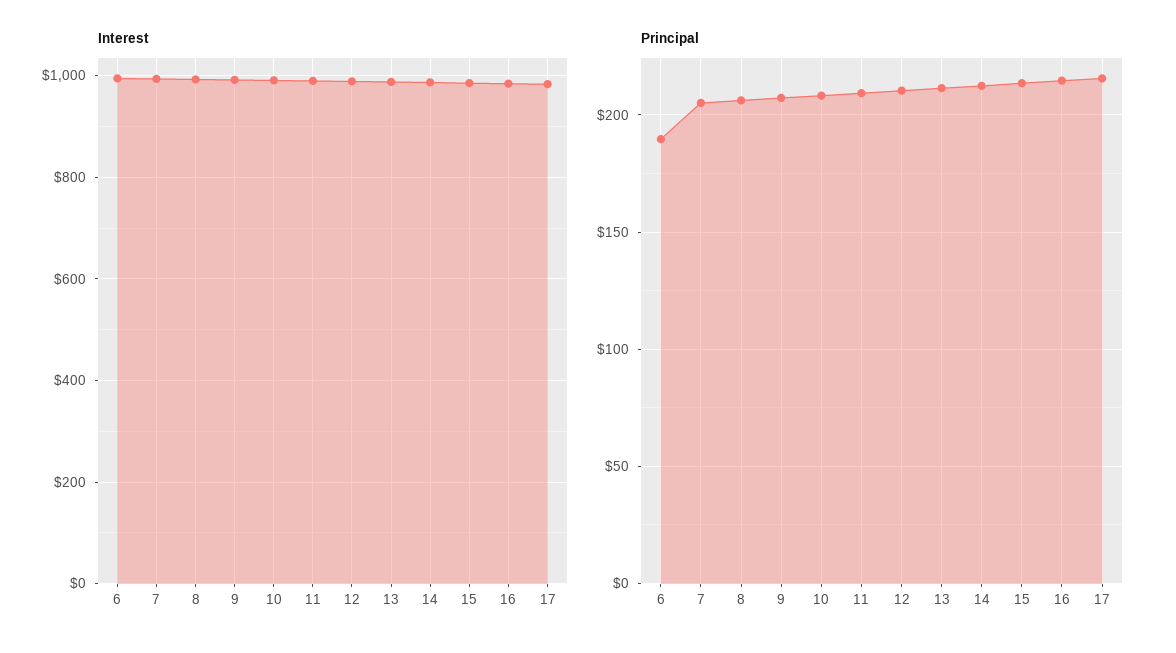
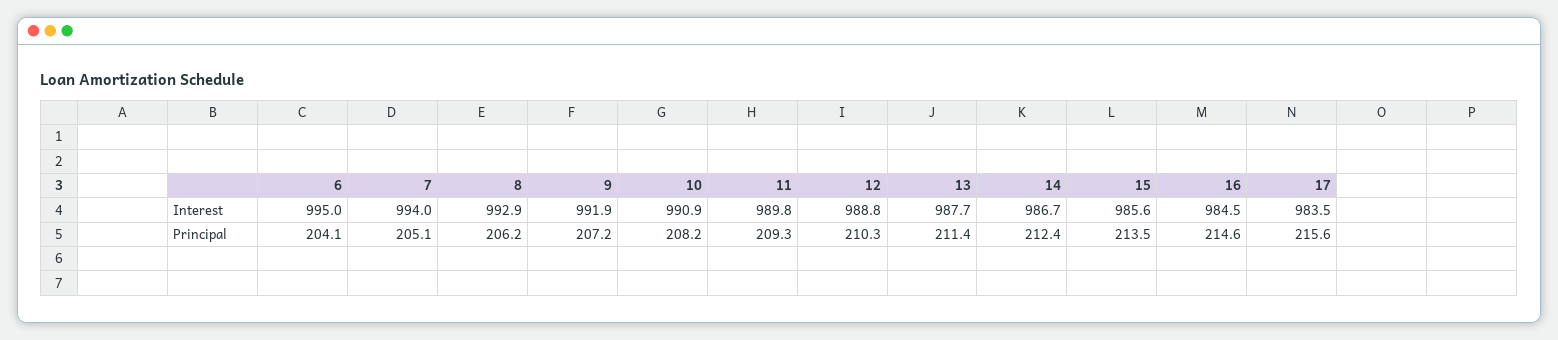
  {
    "Interest": {
      "6": 995,
      "7": 994,
      "8": 992.9,
      "9": 991.9,
      "10": 990.9,
      "11": 989.8,
      "12": 988.8,
      "13": 987.7,
      "14": 986.7,
      "15": 985.6,
      "16": 984.5,
      "17": 983.5
    },
    "Principal": {
-     "6": 190,
+     "6": 204.1,
      "7": 205.1,
      "8": 206.2,
      "9": 207.2,
      "10": 208.2,
      "11": 209.3,
      "12": 210.3,
      "13": 211.4,
      "14": 212.4,
      "15": 213.5,
      "16": 214.6,
      "17": 215.6
    }
  }

